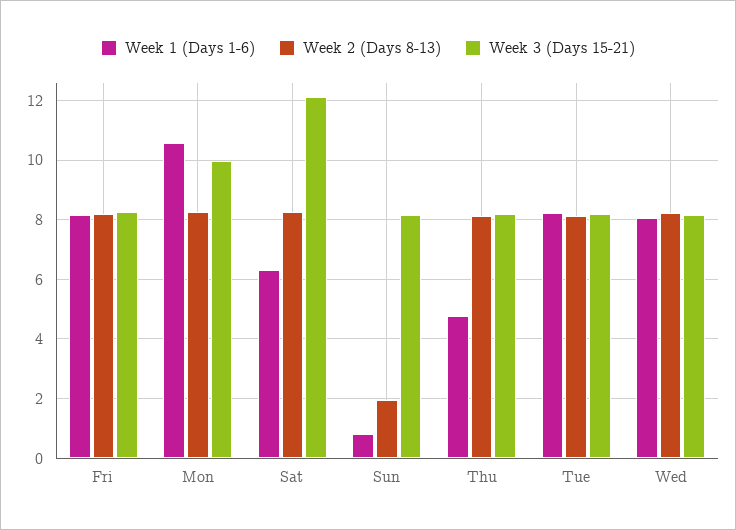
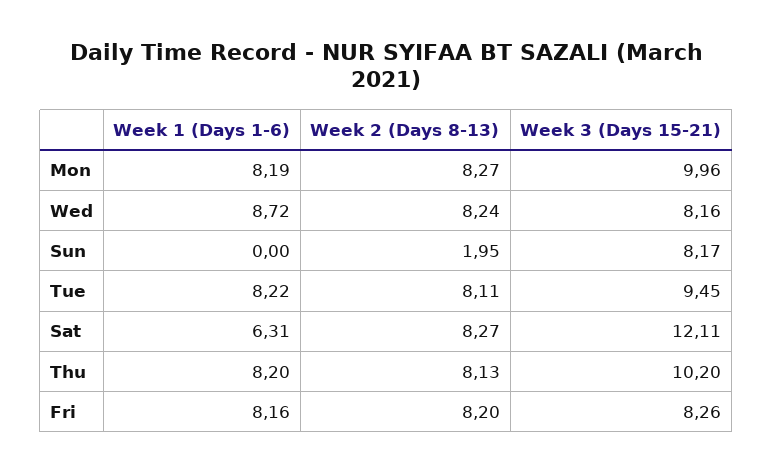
  {
    "Week 1 (Days 1-6)": {
      "Fri": 8.16,
-     "Mon": 10.5,
+     "Mon": 8.19,
      "Sat": 6.31,
-     "Sun": 0.75,
+     "Sun": 0,
-     "Thu": 4.75,
+     "Thu": 8.2,
      "Tue": 8.22,
-     "Wed": 8
+     "Wed": 8.72
    },
    "Week 2 (Days 8-13)": {
      "Fri": 8.2,
      "Mon": 8.27,
      "Sat": 8.27,
      "Sun": 1.95,
      "Thu": 8.13,
      "Tue": 8.11,
      "Wed": 8.24
    },
    "Week 3 (Days 15-21)": {
      "Fri": 8.26,
      "Mon": 9.96,
      "Sat": 12.11,
      "Sun": 8.17,
-     "Thu": 8.25,
+     "Thu": 10.2,
-     "Tue": 8.25,
+     "Tue": 9.45,
      "Wed": 8.16
    }
  }

